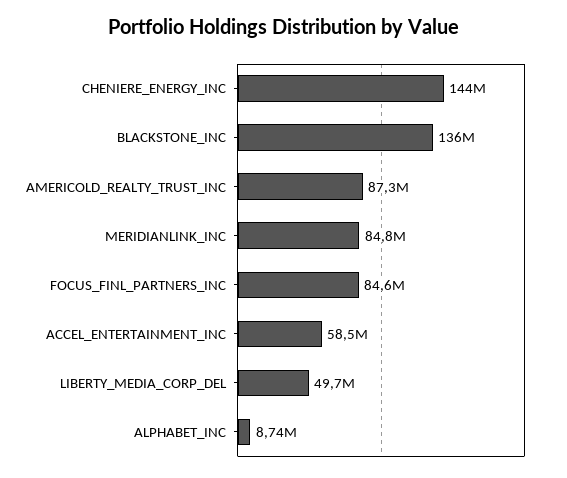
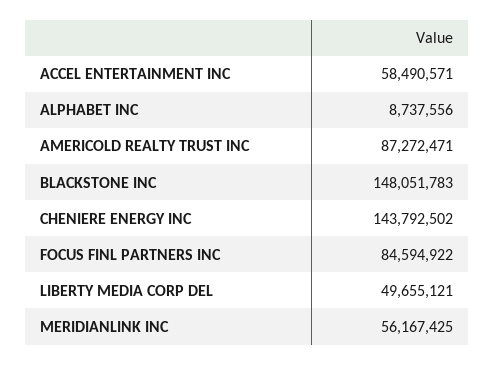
  {
    "CHENIERE_ENERGY_INC": 143792502,
-   "BLACKSTONE_INC": 136000000,
+   "BLACKSTONE_INC": 148051783,
    "AMERICOLD_REALTY_TRUST_INC": 87272471,
-   "MERIDIANLINK_INC": 84800000,
+   "MERIDIANLINK_INC": 56167425,
    "FOCUS_FINL_PARTNERS_INC": 84594922,
    "ACCEL_ENTERTAINMENT_INC": 58490571,
    "LIBERTY_MEDIA_CORP_DEL": 49655121,
    "ALPHABET_INC": 8737556
  }

